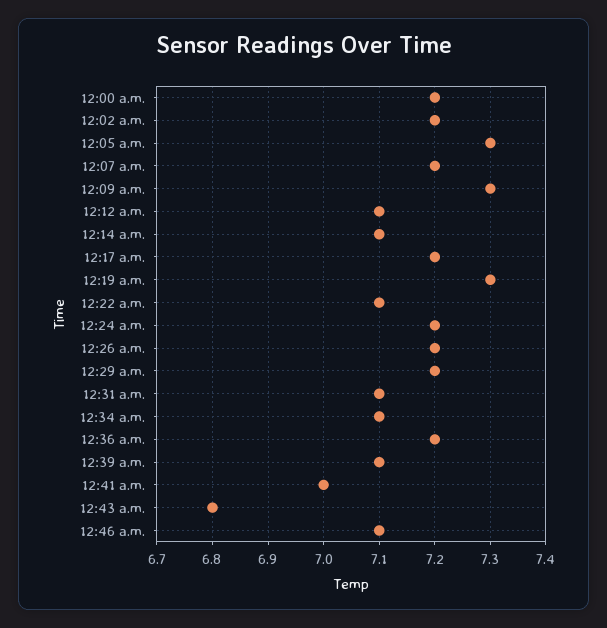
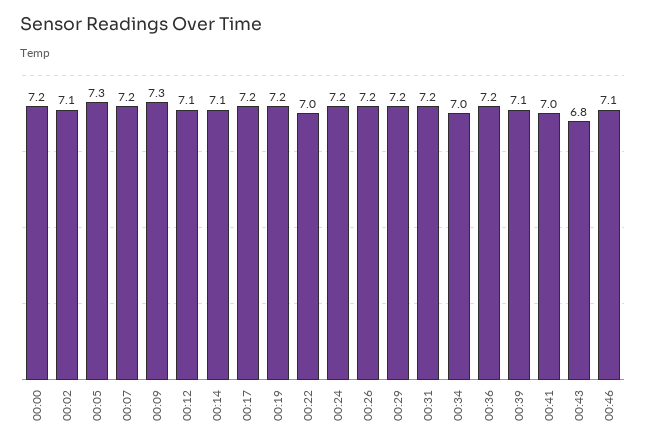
  {
    "12:00 a.m.": 7.2,
-   "12:02 a.m.": 7.2,
+   "12:02 a.m.": 7.1,
    "12:05 a.m.": 7.3,
    "12:07 a.m.": 7.2,
    "12:09 a.m.": 7.3,
    "12:12 a.m.": 7.1,
    "12:14 a.m.": 7.1,
    "12:17 a.m.": 7.2,
-   "12:19 a.m.": 7.3,
+   "12:19 a.m.": 7.2,
-   "12:22 a.m.": 7.1,
+   "12:22 a.m.": 7,
    "12:24 a.m.": 7.2,
    "12:26 a.m.": 7.2,
    "12:29 a.m.": 7.2,
-   "12:31 a.m.": 7.1,
+   "12:31 a.m.": 7.2,
-   "12:34 a.m.": 7.1,
+   "12:34 a.m.": 7,
    "12:36 a.m.": 7.2,
    "12:39 a.m.": 7.1,
    "12:41 a.m.": 7,
    "12:43 a.m.": 6.8,
    "12:46 a.m.": 7.1
  }

